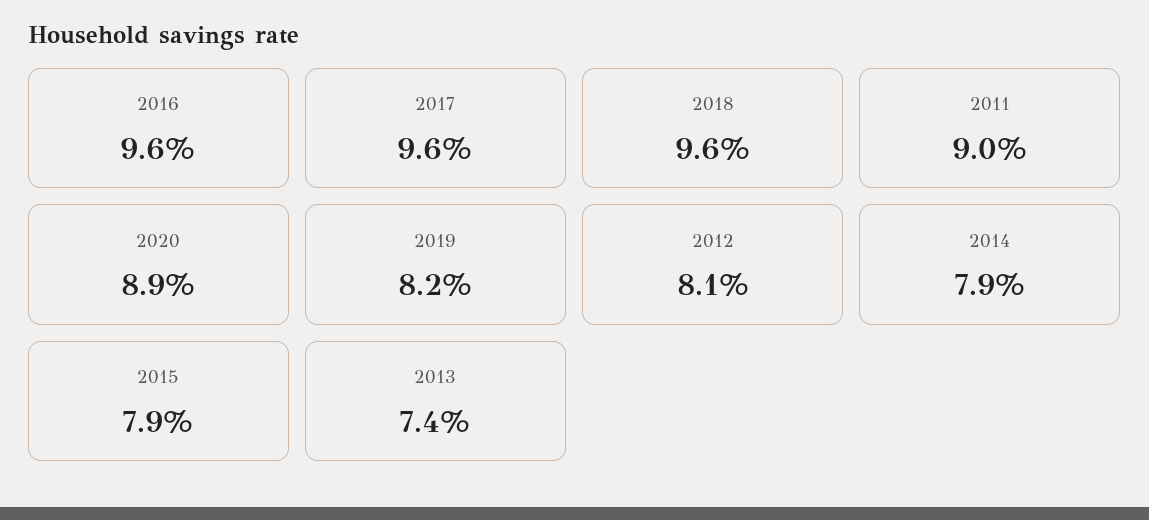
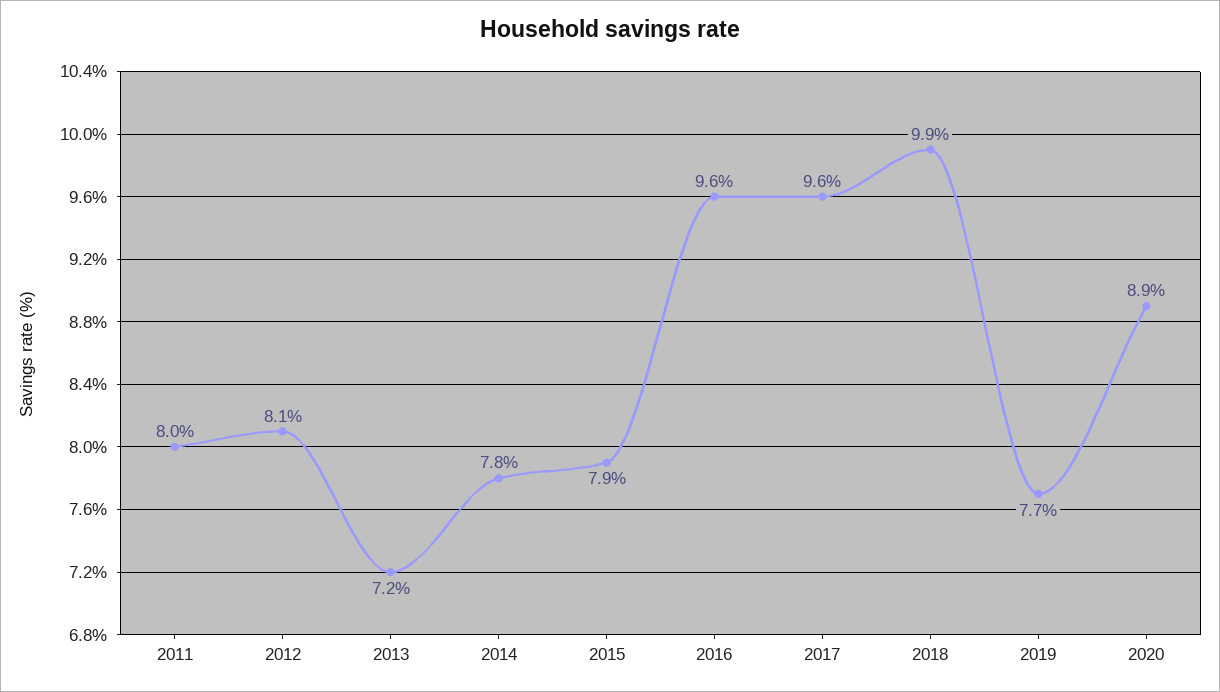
  {
    "2016": 9.6,
    "2017": 9.6,
-   "2018": 9.6,
+   "2018": 9.9,
-   "2011": 9,
+   "2011": 8,
    "2020": 8.9,
-   "2019": 8.2,
+   "2019": 7.7,
    "2012": 8.1,
-   "2014": 7.9,
+   "2014": 7.8,
    "2015": 7.9,
-   "2013": 7.4
+   "2013": 7.2
  }

